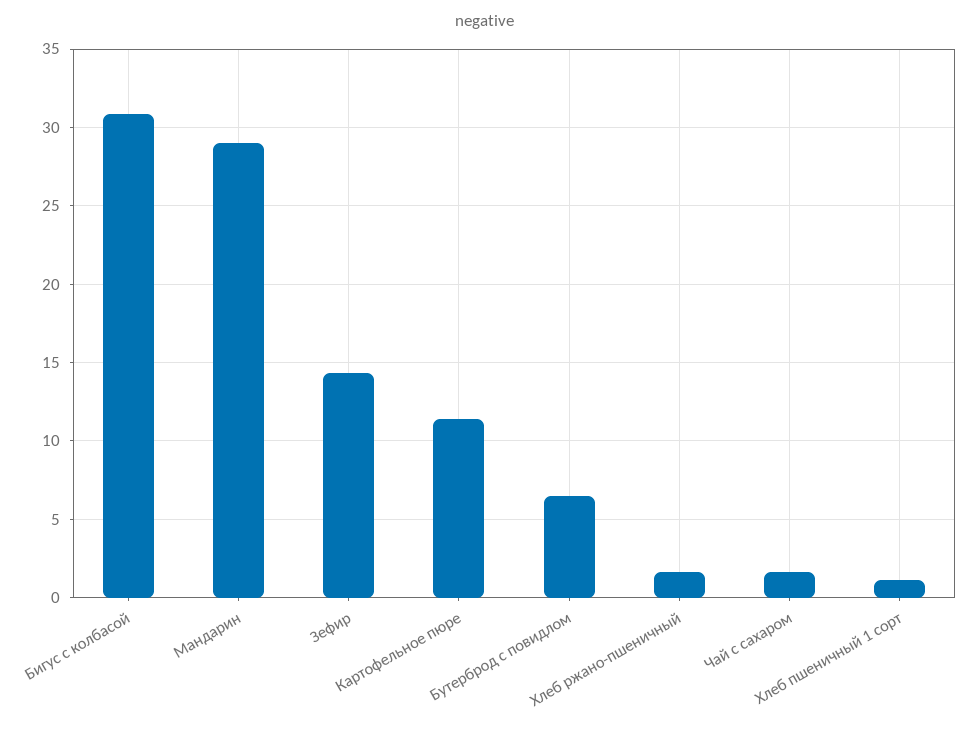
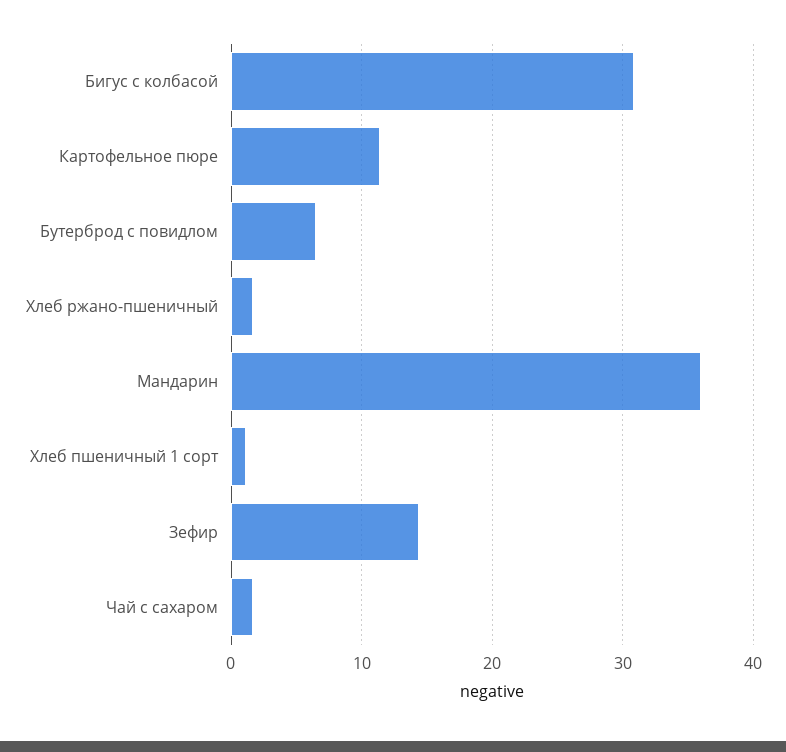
  {
    "Бигус с колбасой": 31,
-   "Мандарин": 29,
+   "Мандарин": 36,
    "Зефир": 14.5,
    "Картофельное пюре": 11.5,
    "Бутерброд с повидлом": 6.5,
    "Хлеб ржано-пшеничный": 1.5,
    "Чай с сахаром": 1.5,
    "Хлеб пшеничный 1 сорт": 1
  }

